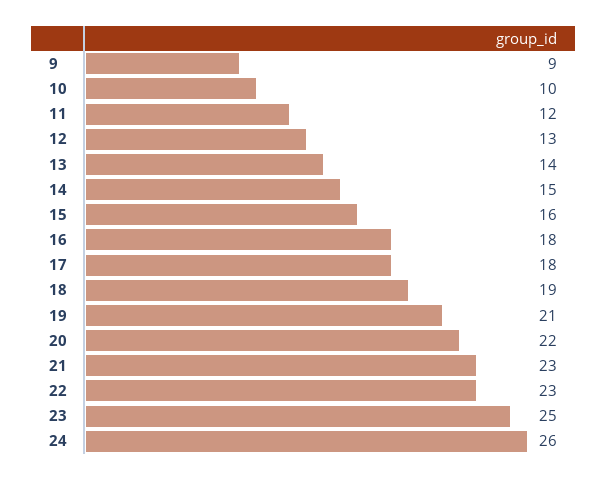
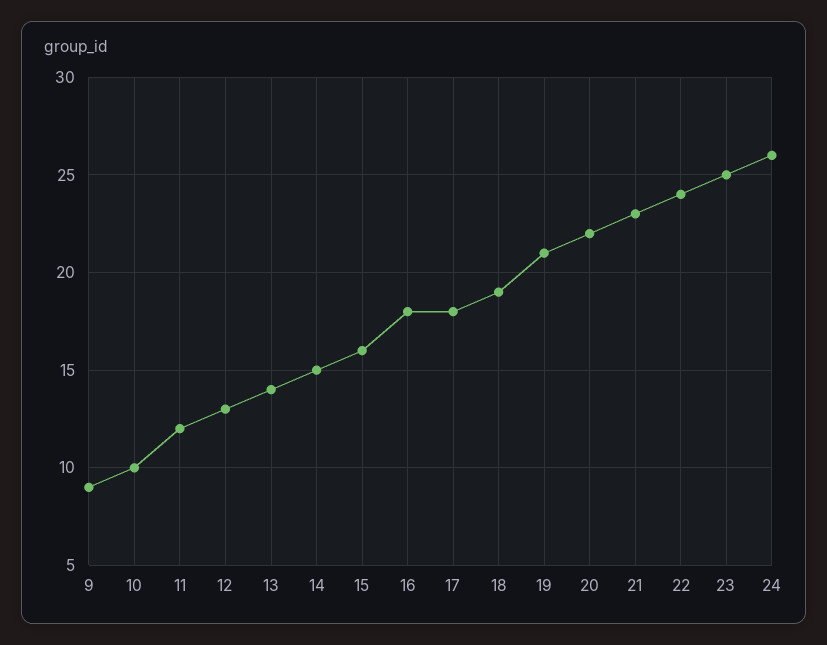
  {
    "9": 9,
    "10": 10,
    "11": 12,
    "12": 13,
    "13": 14,
    "14": 15,
    "15": 16,
    "16": 18,
    "17": 18,
    "18": 19,
    "19": 21,
    "20": 22,
    "21": 23,
-   "22": 23,
+   "22": 24,
    "23": 25,
    "24": 26
  }

